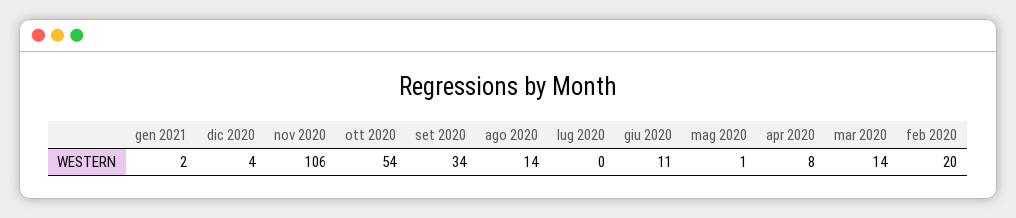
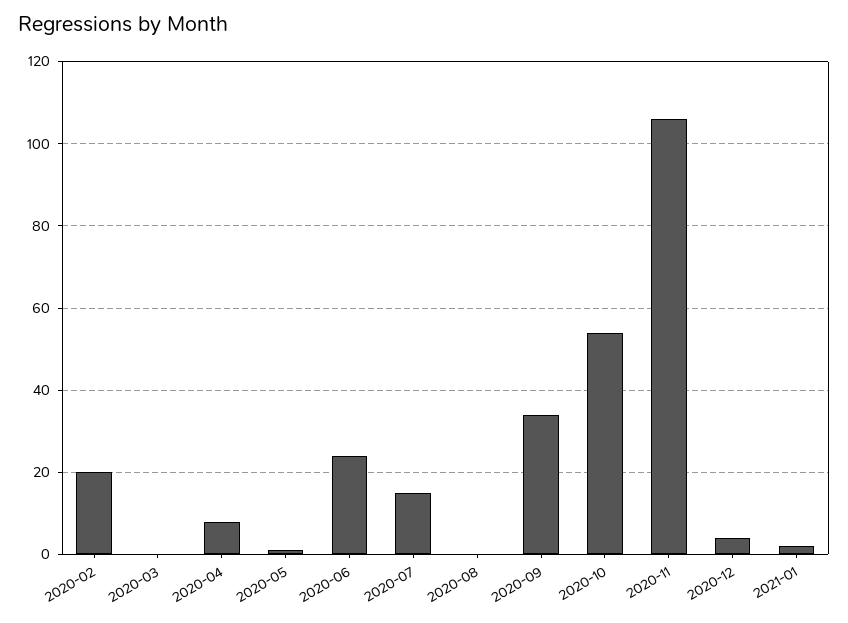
  {
    "gen 2021": 2,
    "dic 2020": 4,
    "nov 2020": 106,
    "ott 2020": 54,
    "set 2020": 34,
-   "ago 2020": 14,
+   "ago 2020": 0,
-   "lug 2020": 0,
+   "lug 2020": 15,
-   "giu 2020": 11,
+   "giu 2020": 25,
    "mag 2020": 1,
    "apr 2020": 8,
-   "mar 2020": 14,
+   "mar 2020": 0,
    "feb 2020": 20
  }

